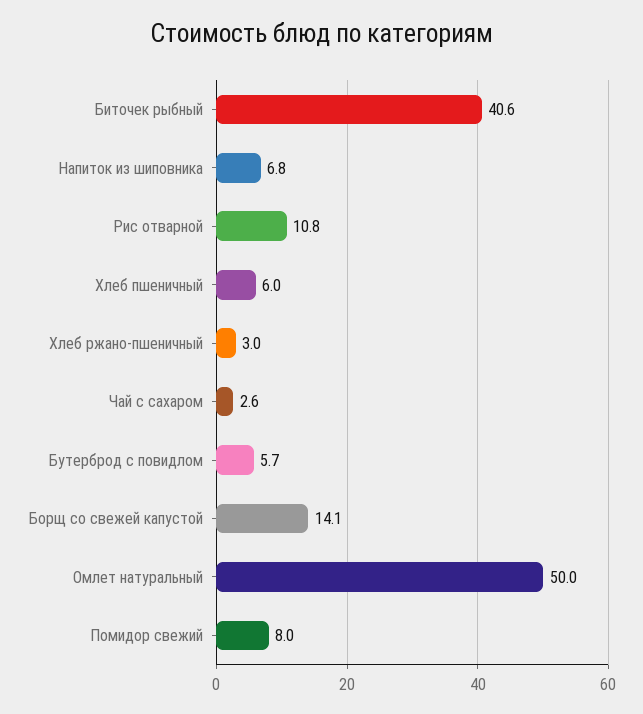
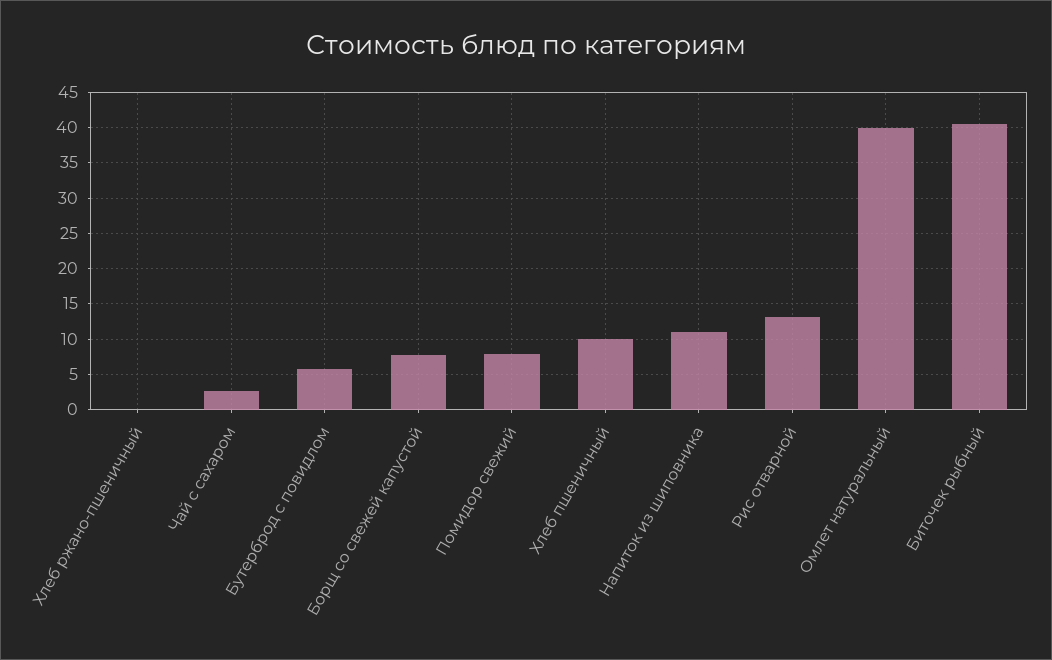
  {
    "Биточек рыбный": 40.6,
-   "Напиток из шиповника": 6.8,
+   "Напиток из шиповника": 11,
-   "Рис отварной": 10.8,
+   "Рис отварной": 13,
-   "Хлеб пшеничный": 6,
+   "Хлеб пшеничный": 10,
-   "Хлеб ржано-пшеничный": 3,
+   "Хлеб ржано-пшеничный": 0,
    "Чай с сахаром": 2.6,
    "Бутерброд с повидлом": 5.7,
-   "Борщ со свежей капустой": 14.1,
+   "Борщ со свежей капустой": 8,
-   "Омлет натуральный": 50,
+   "Омлет натуральный": 40,
    "Помидор свежий": 8
  }

